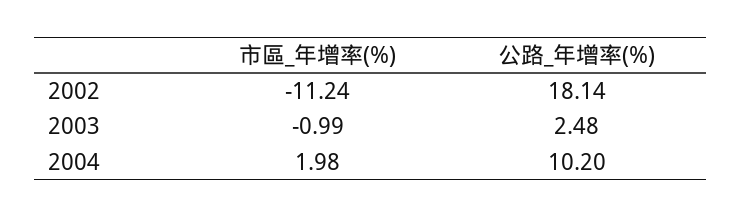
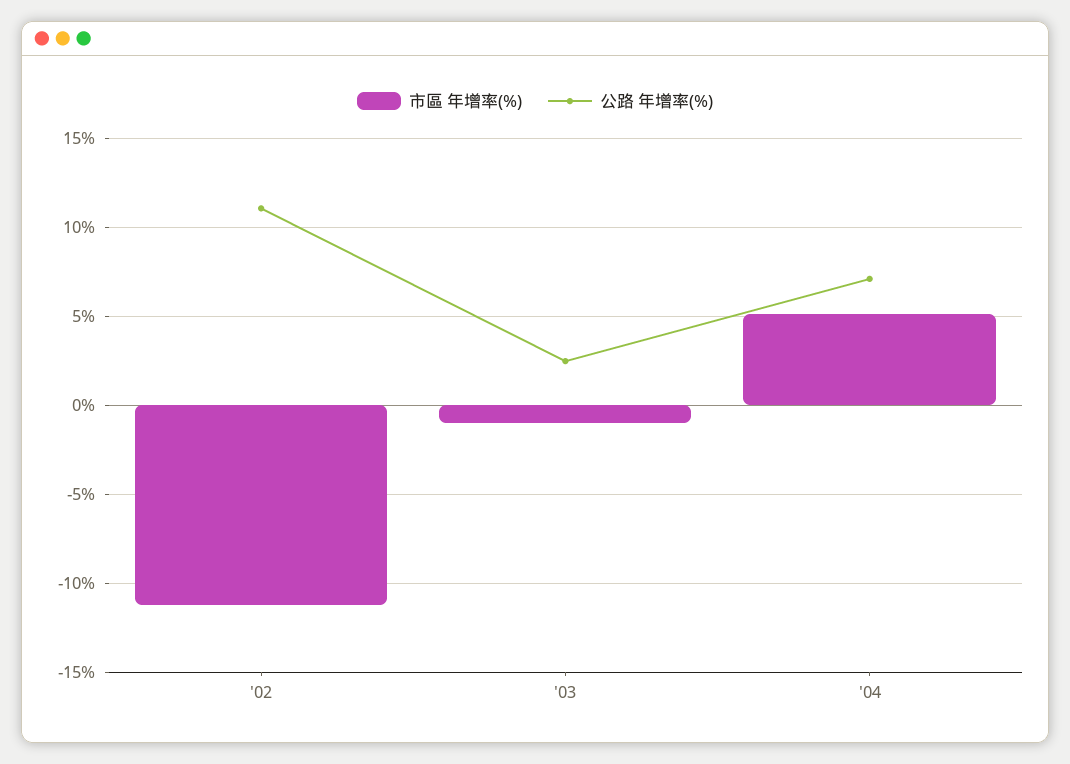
  {
    "市區_年增率(%)": {
      "2002": -11.24,
      "2003": -0.99,
-     "2004": 1.98
+     "2004": 5
    },
    "公路_年增率(%)": {
-     "2002": 18.14,
+     "2002": 11,
      "2003": 2.48,
-     "2004": 10.2
+     "2004": 7
    }
  }

